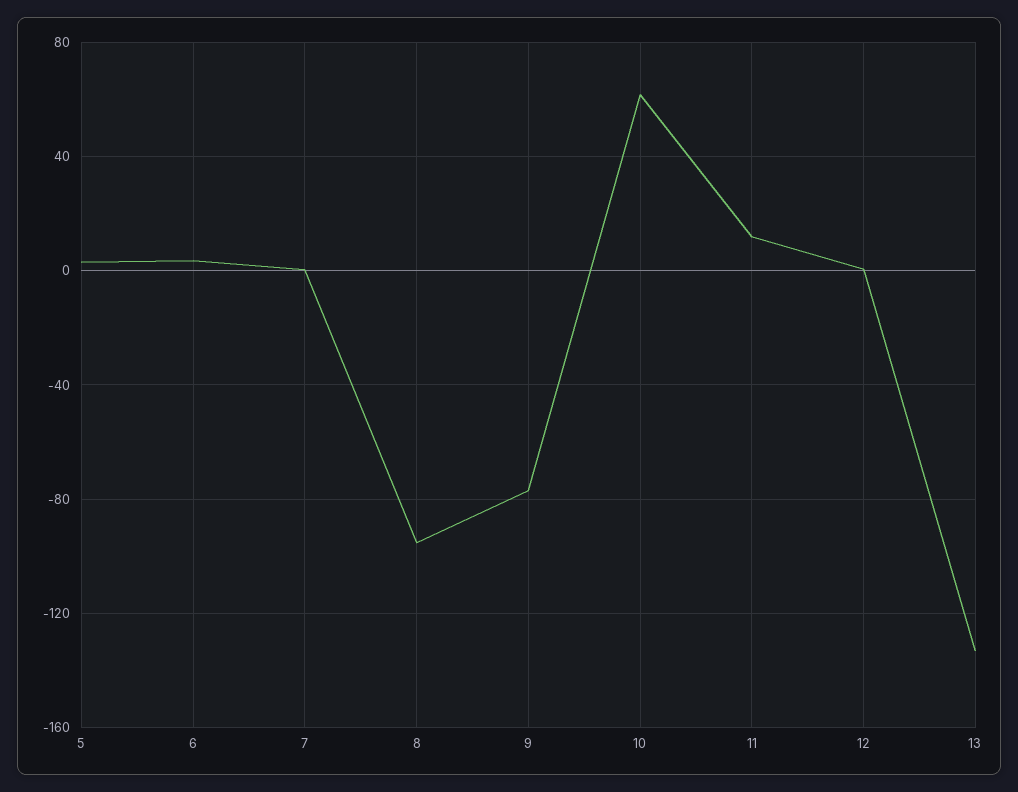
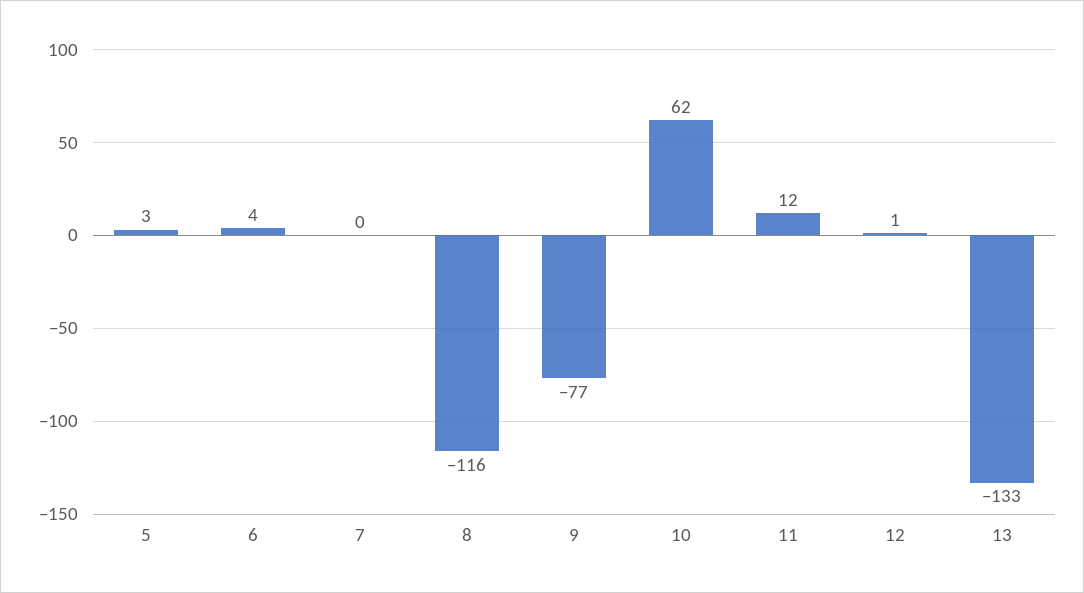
  {
    "5": 3,
    "6": 4,
    "7": 0,
-   "8": -95,
+   "8": -116,
    "9": -77,
    "10": 62,
    "11": 12,
    "12": 1,
    "13": -133
  }

